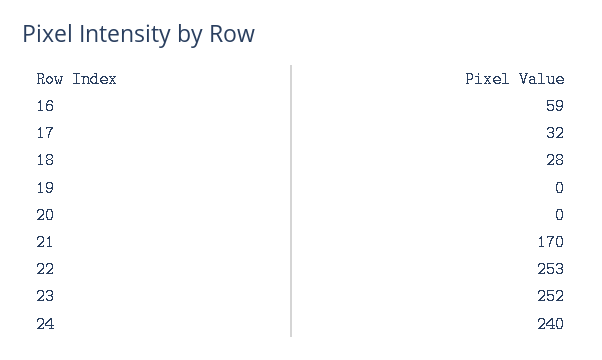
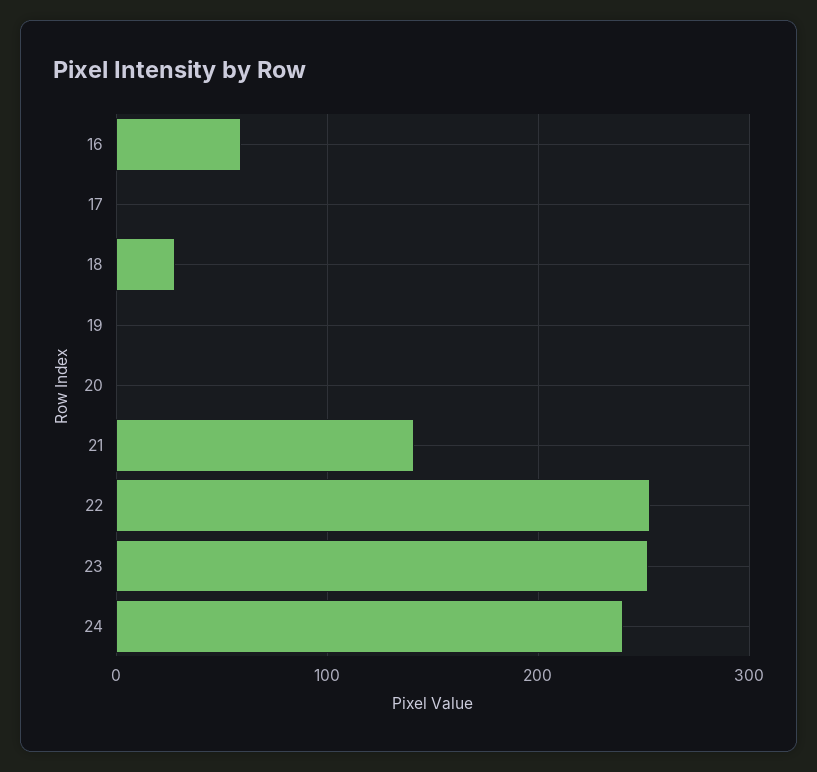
  {
    "16": 59,
-   "17": 32,
+   "17": 0,
    "18": 28,
    "19": 0,
    "20": 0,
-   "21": 170,
+   "21": 140,
    "22": 253,
    "23": 252,
    "24": 240
  }

